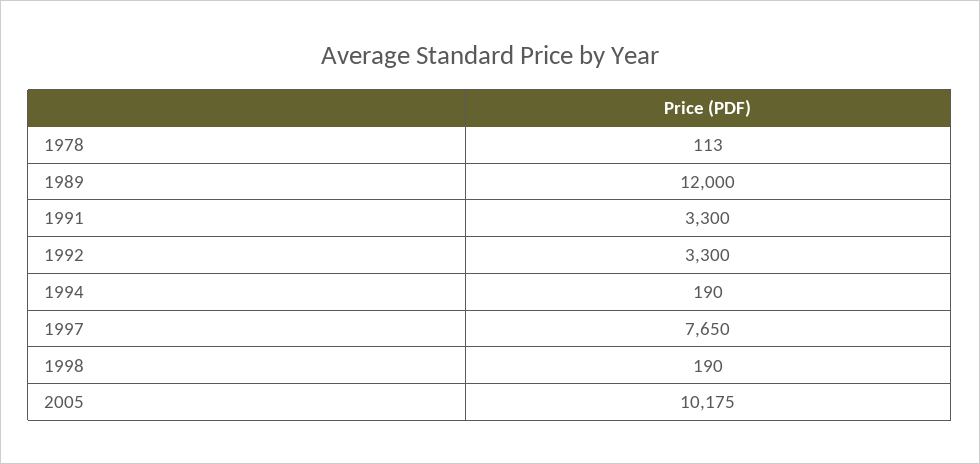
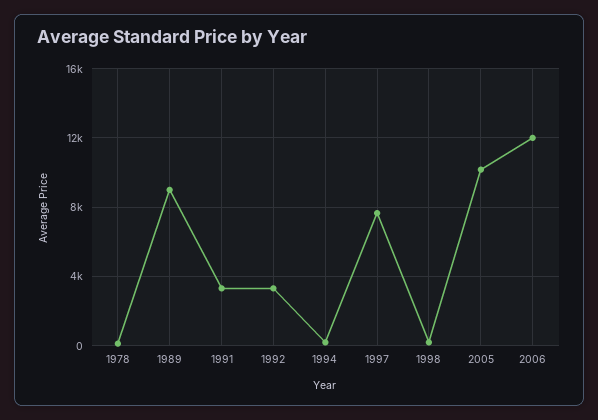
  {
    "1978": 113,
-   "1989": 12000,
+   "1989": 9000,
    "1991": 3300,
    "1992": 3300,
    "1994": 190,
    "1997": 7650,
    "1998": 190,
-   "2005": 10175
+   "2005": 10175,
+   "2006": 12000
  }

